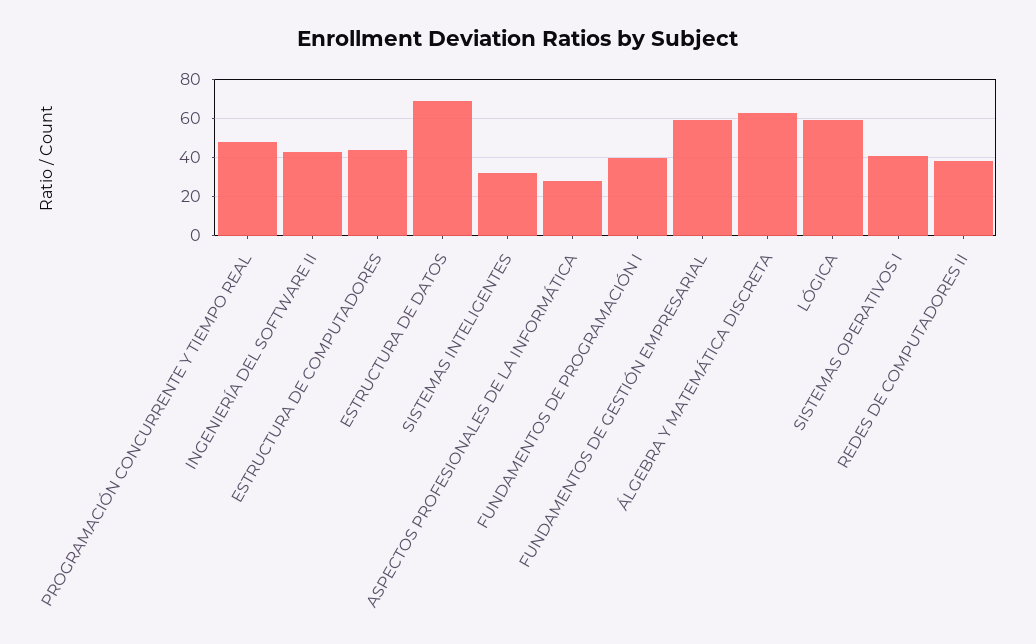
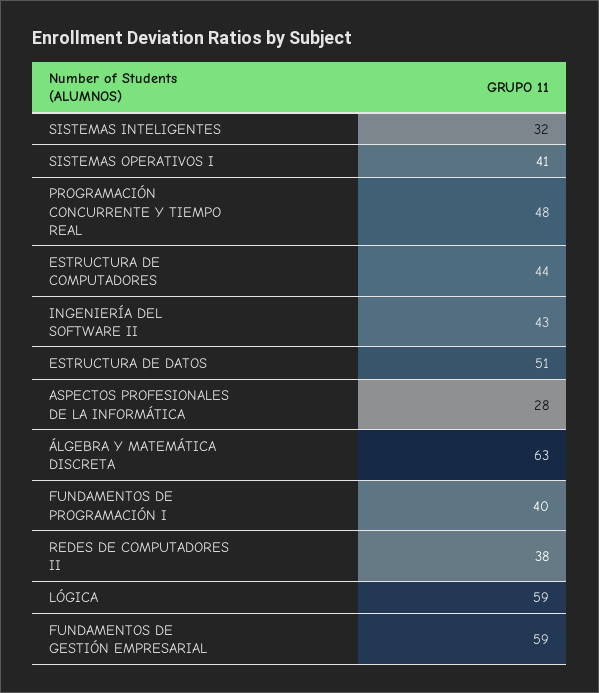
  {
    "PROGRAMACIÓN CONCURRENTE Y TIEMPO REAL": 48,
    "INGENIERÍA DEL SOFTWARE II": 43,
    "ESTRUCTURA DE COMPUTADORES": 44,
-   "ESTRUCTURA DE DATOS": 70,
+   "ESTRUCTURA DE DATOS": 51,
    "SISTEMAS INTELIGENTES": 32,
    "ASPECTOS PROFESIONALES DE LA INFORMÁTICA": 28,
    "FUNDAMENTOS DE PROGRAMACIÓN I": 40,
    "FUNDAMENTOS DE GESTIÓN EMPRESARIAL": 59,
    "ÁLGEBRA Y MATEMÁTICA DISCRETA": 63,
    "LÓGICA": 59,
    "SISTEMAS OPERATIVOS I": 41,
    "REDES DE COMPUTADORES II": 38
  }

